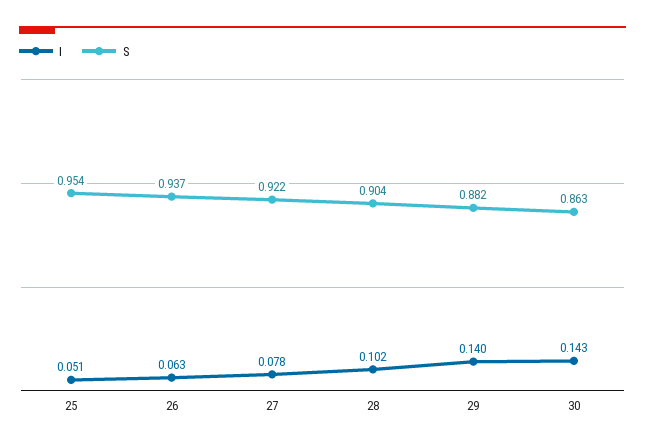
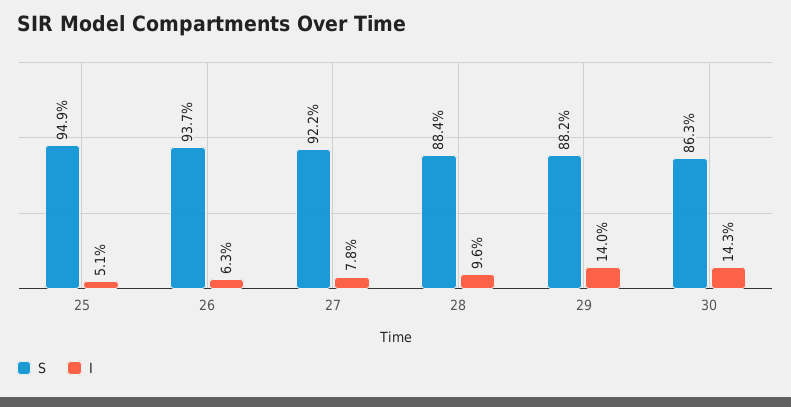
  {
    "I": {
      "25": 0.051,
      "26": 0.063,
      "27": 0.078,
-     "28": 0.102,
+     "28": 0.096,
      "29": 0.14,
      "30": 0.143
    },
    "S": {
-     "25": 0.954,
+     "25": 0.949,
      "26": 0.937,
      "27": 0.922,
-     "28": 0.904,
+     "28": 0.884,
      "29": 0.882,
      "30": 0.863
    }
  }

